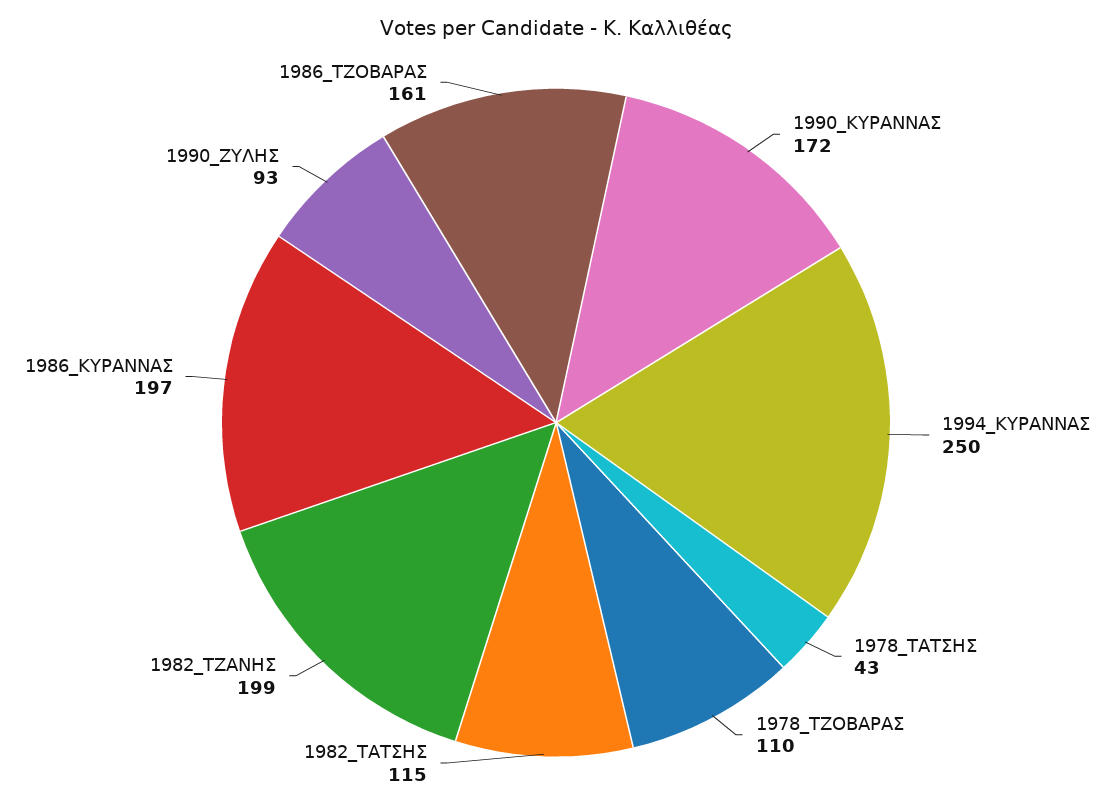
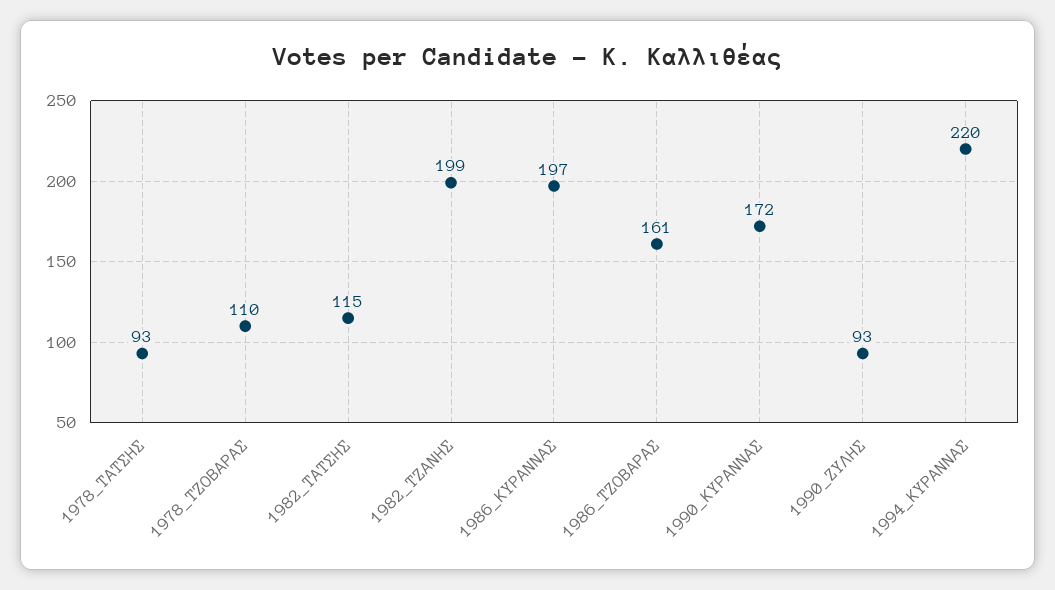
  {
    "1990_ΚΥΡΑΝΝΑΣ": 172,
-   "1994_ΚΥΡΑΝΝΑΣ": 250,
+   "1994_ΚΥΡΑΝΝΑΣ": 220,
-   "1978_ΤΑΤΣΗΣ": 43,
+   "1978_ΤΑΤΣΗΣ": 93,
    "1978_ΤΖΟΒΑΡΑΣ": 110,
    "1982_ΤΑΤΣΗΣ": 115,
    "1982_ΤΖΑΝΗΣ": 199,
    "1986_ΚΥΡΑΝΝΑΣ": 197,
    "1990_ΖΥΛΗΣ": 93,
    "1986_ΤΖΟΒΑΡΑΣ": 161
  }

